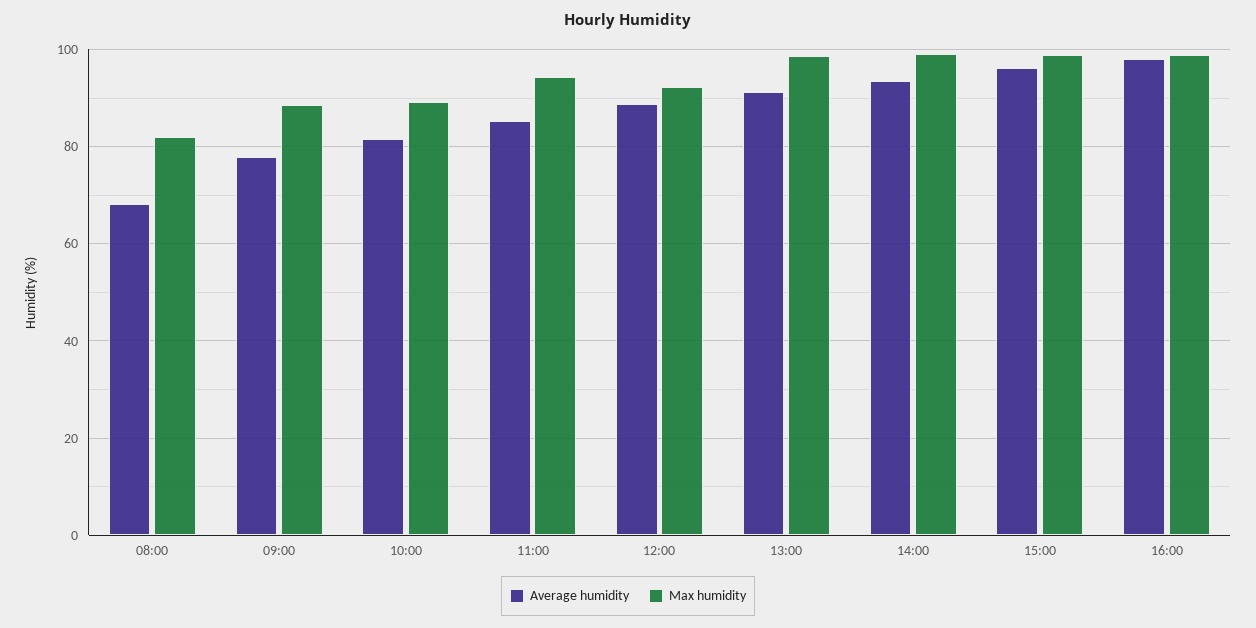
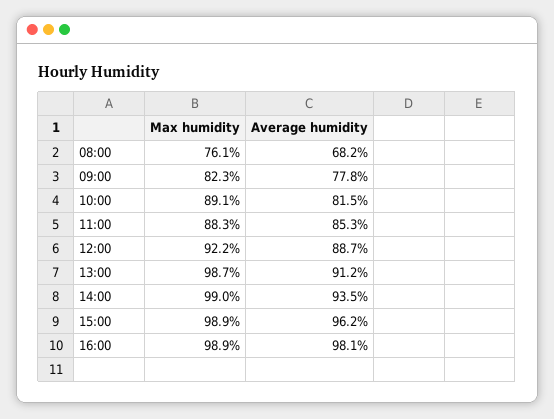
  {
    "Average humidity": {
      "08:00": 68.2,
      "09:00": 77.8,
      "10:00": 81.5,
      "11:00": 85.3,
      "12:00": 88.7,
      "13:00": 91.2,
      "14:00": 93.5,
      "15:00": 96.2,
      "16:00": 98.1
    },
    "Max humidity": {
-     "08:00": 82,
+     "08:00": 76.1,
-     "09:00": 88,
+     "09:00": 82.3,
      "10:00": 89.1,
-     "11:00": 94,
+     "11:00": 88.3,
      "12:00": 92.2,
      "13:00": 98.7,
      "14:00": 99,
      "15:00": 98.9,
      "16:00": 98.9
    }
  }

